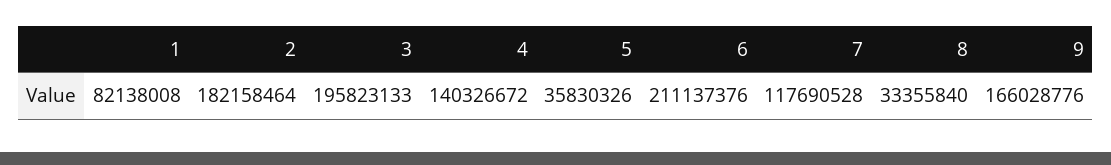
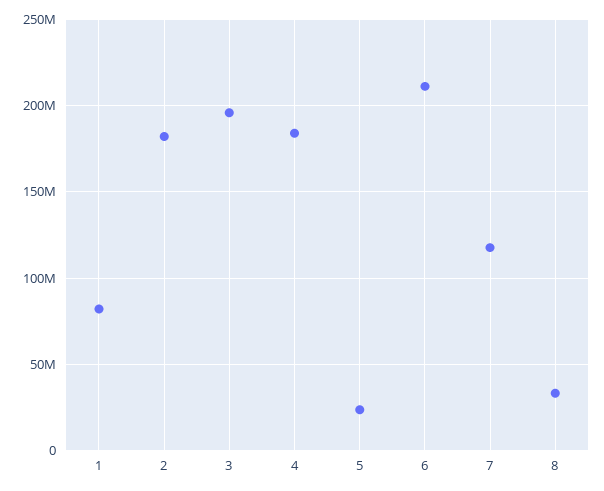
  {
    "1": 82138008,
    "2": 182158464,
    "3": 195823133,
-   "4": 140326672,
+   "4": 185000000,
-   "5": 35830326,
+   "5": 25000000,
    "6": 211137376,
    "7": 117690528,
-   "8": 33355840,
+   "8": 33355840
-   "9": 166028776
  }

